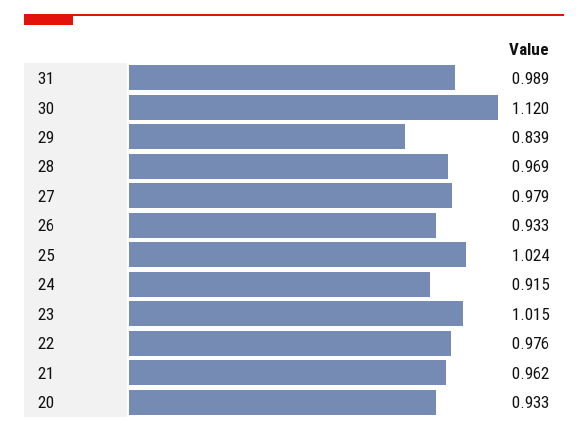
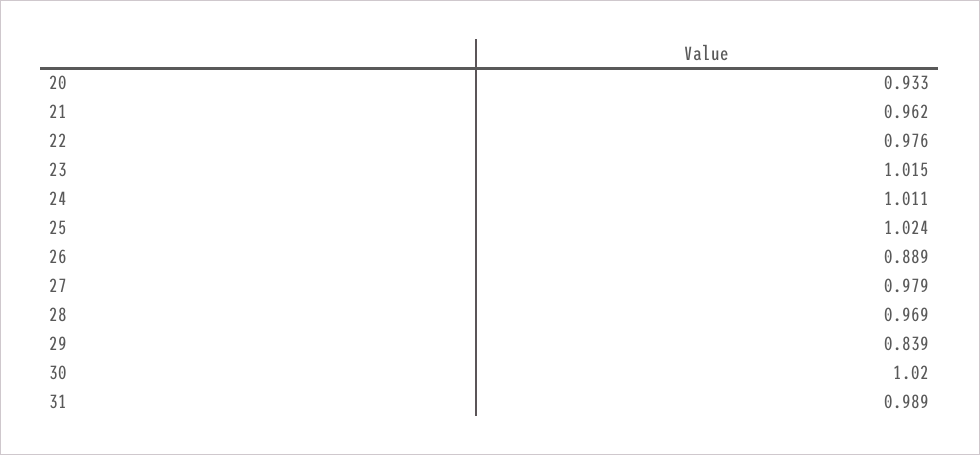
  {
    "31": 0.989,
-   "30": 1.12,
+   "30": 1.02,
    "29": 0.839,
    "28": 0.969,
    "27": 0.979,
-   "26": 0.933,
+   "26": 0.889,
    "25": 1.024,
-   "24": 0.915,
+   "24": 1.011,
    "23": 1.015,
    "22": 0.976,
    "21": 0.962,
    "20": 0.933
  }

